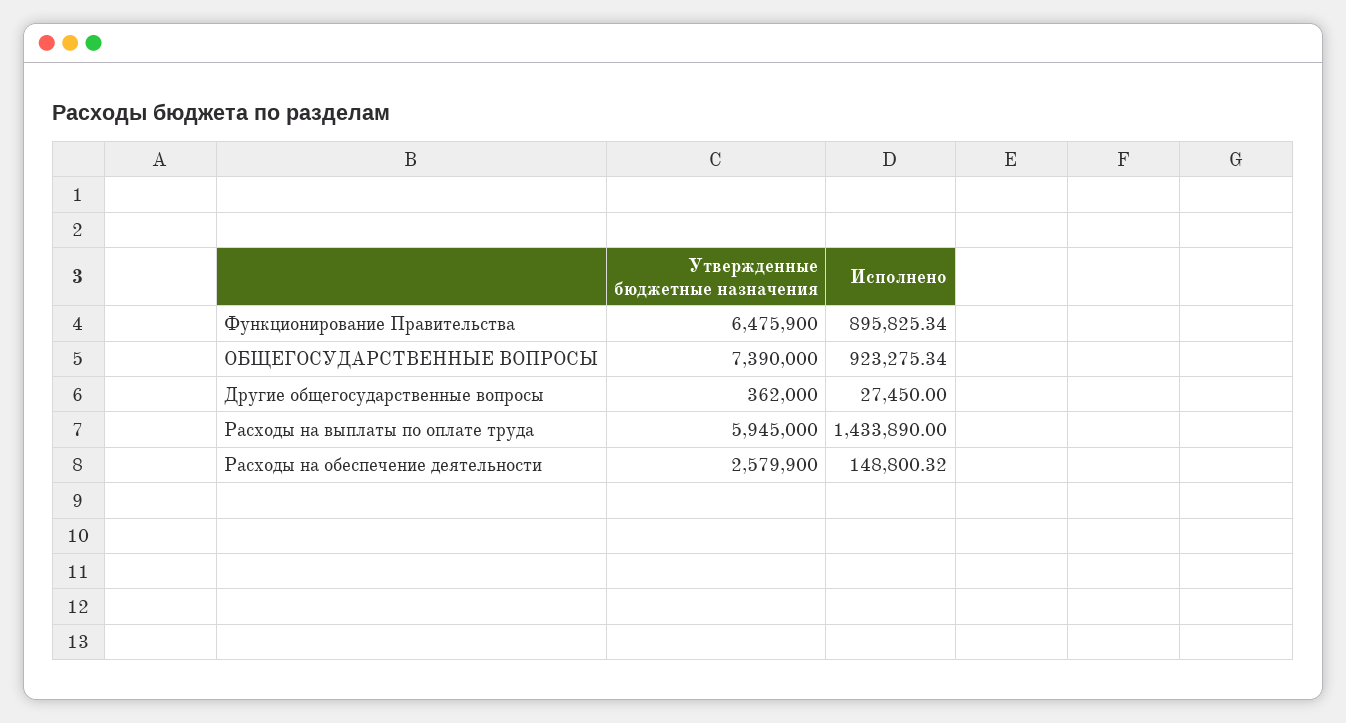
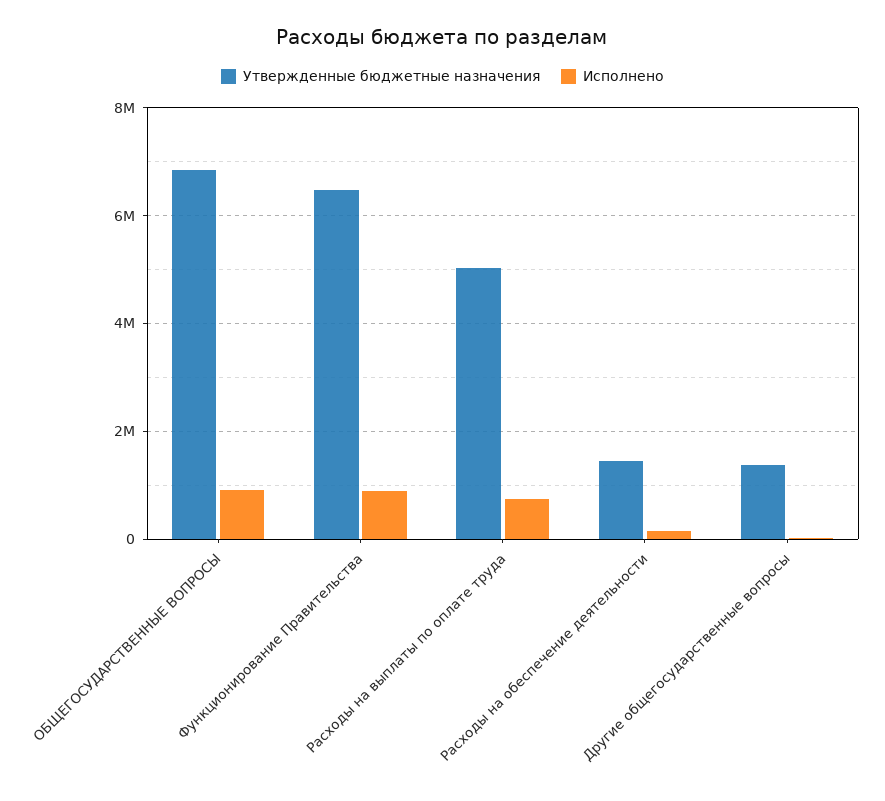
  {
    "Утвержденные бюджетные назначения": {
      "Функционирование Правительства": 6475900,
-     "ОБЩЕГОСУДАРСТВЕННЫЕ ВОПРОСЫ": 7390000,
+     "ОБЩЕГОСУДАРСТВЕННЫЕ ВОПРОСЫ": 6800000,
-     "Другие общегосударственные вопросы": 362000,
+     "Другие общегосударственные вопросы": 1400000,
-     "Расходы на выплаты по оплате труда": 5945000,
+     "Расходы на выплаты по оплате труда": 5000000,
-     "Расходы на обеспечение деятельности": 2579900
+     "Расходы на обеспечение деятельности": 1400000
    },
    "Исполнено": {
      "Функционирование Правительства": 895825.34,
      "ОБЩЕГОСУДАРСТВЕННЫЕ ВОПРОСЫ": 923275.34,
      "Другие общегосударственные вопросы": 27450,
-     "Расходы на выплаты по оплате труда": 1433890,
+     "Расходы на выплаты по оплате труда": 800000,
      "Расходы на обеспечение деятельности": 148800.32
    }
  }

